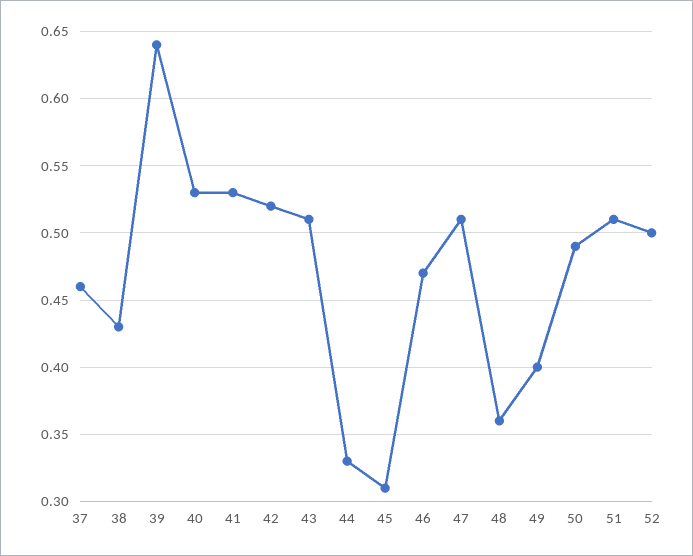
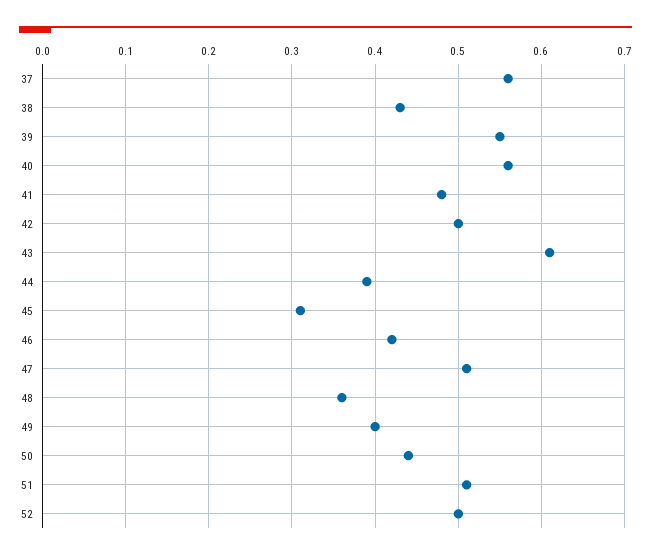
  {
-   "37": 0.46,
+   "37": 0.56,
    "38": 0.43,
-   "39": 0.64,
+   "39": 0.55,
-   "40": 0.53,
+   "40": 0.56,
-   "41": 0.53,
+   "41": 0.48,
-   "42": 0.52,
+   "42": 0.5,
-   "43": 0.51,
+   "43": 0.61,
-   "44": 0.33,
+   "44": 0.39,
    "45": 0.31,
-   "46": 0.47,
+   "46": 0.42,
    "47": 0.51,
    "48": 0.36,
    "49": 0.4,
-   "50": 0.49,
+   "50": 0.44,
    "51": 0.51,
    "52": 0.5
  }

